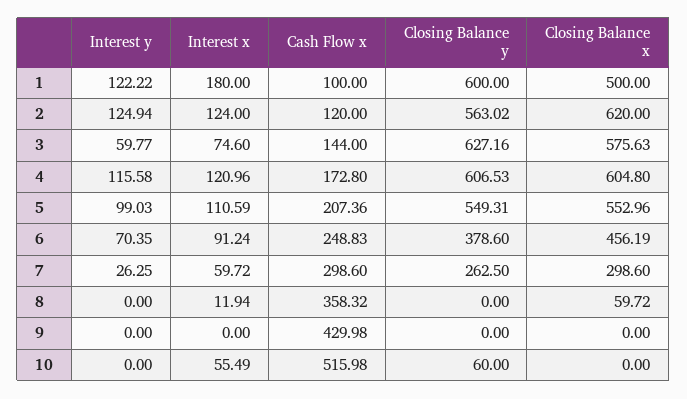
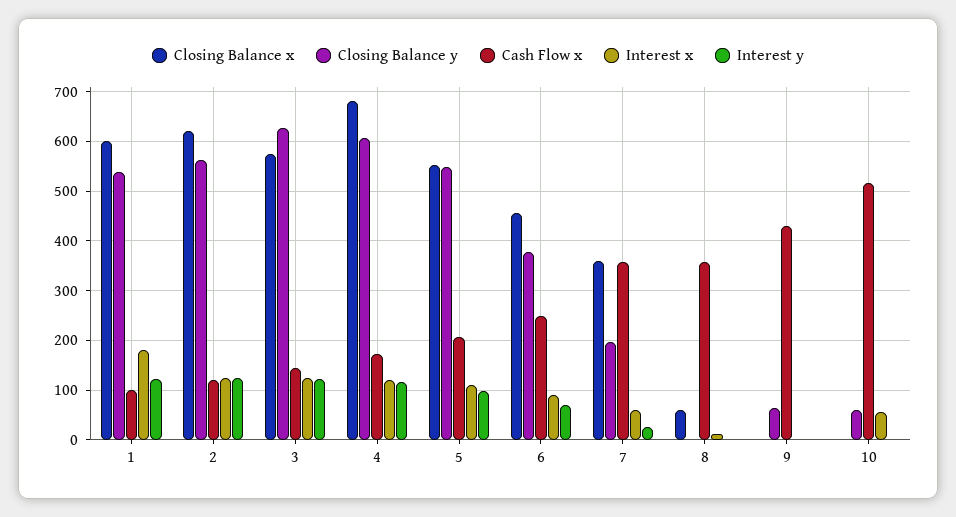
  {
    "Interest y": {
      "1": 122.22,
      "2": 124.94,
-     "3": 59.77,
+     "3": 120,
      "4": 115.58,
      "5": 99.03,
      "6": 70.35,
      "7": 26.25,
      "8": 0,
      "9": 0,
      "10": 0
    },
    "Interest x": {
      "1": 180,
      "2": 124,
-     "3": 74.6,
+     "3": 120,
      "4": 120.96,
      "5": 110.59,
      "6": 91.24,
      "7": 59.72,
      "8": 11.94,
      "9": 0,
      "10": 55.49
    },
    "Cash Flow x": {
      "1": 100,
      "2": 120,
      "3": 144,
      "4": 172.8,
      "5": 207.36,
      "6": 248.83,
-     "7": 298.6,
+     "7": 360,
      "8": 358.32,
      "9": 429.98,
      "10": 515.98
    },
    "Closing Balance y": {
-     "1": 600,
+     "1": 540,
      "2": 563.02,
      "3": 627.16,
      "4": 606.53,
      "5": 549.31,
      "6": 378.6,
-     "7": 262.5,
+     "7": 200,
      "8": 0,
-     "9": 0,
+     "9": 60,
      "10": 60
    },
    "Closing Balance x": {
-     "1": 500,
+     "1": 600,
      "2": 620,
      "3": 575.63,
-     "4": 604.8,
+     "4": 680,
      "5": 552.96,
      "6": 456.19,
-     "7": 298.6,
+     "7": 360,
      "8": 59.72,
      "9": 0,
      "10": 0
    }
  }

